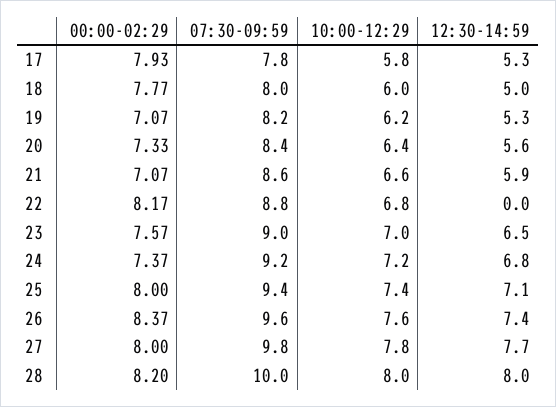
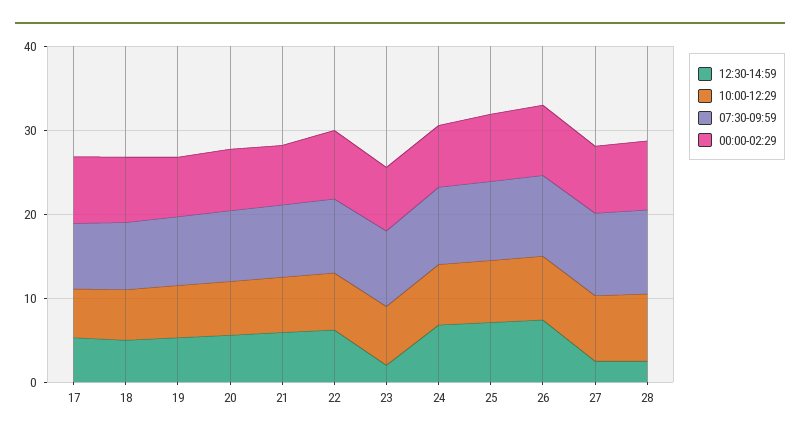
  {
    "00:00-02:29": {
      "17": 7.93,
      "18": 7.77,
      "19": 7.07,
      "20": 7.33,
      "21": 7.07,
      "22": 8.17,
      "23": 7.57,
      "24": 7.37,
      "25": 8,
      "26": 8.37,
      "27": 8,
      "28": 8.2
    },
    "07:30-09:59": {
      "17": 7.8,
      "18": 8,
      "19": 8.2,
      "20": 8.4,
      "21": 8.6,
      "22": 8.8,
      "23": 9,
      "24": 9.2,
      "25": 9.4,
      "26": 9.6,
      "27": 9.8,
      "28": 10
    },
    "10:00-12:29": {
      "17": 5.8,
      "18": 6,
      "19": 6.2,
      "20": 6.4,
      "21": 6.6,
      "22": 6.8,
      "23": 7,
      "24": 7.2,
      "25": 7.4,
      "26": 7.6,
      "27": 7.8,
      "28": 8
    },
    "12:30-14:59": {
      "17": 5.3,
      "18": 5,
      "19": 5.3,
      "20": 5.6,
      "21": 5.9,
-     "22": 0,
+     "22": 6,
-     "23": 6.5,
+     "23": 2,
      "24": 6.8,
      "25": 7.1,
      "26": 7.4,
-     "27": 7.7,
+     "27": 2,
-     "28": 8
+     "28": 2
    }
  }

